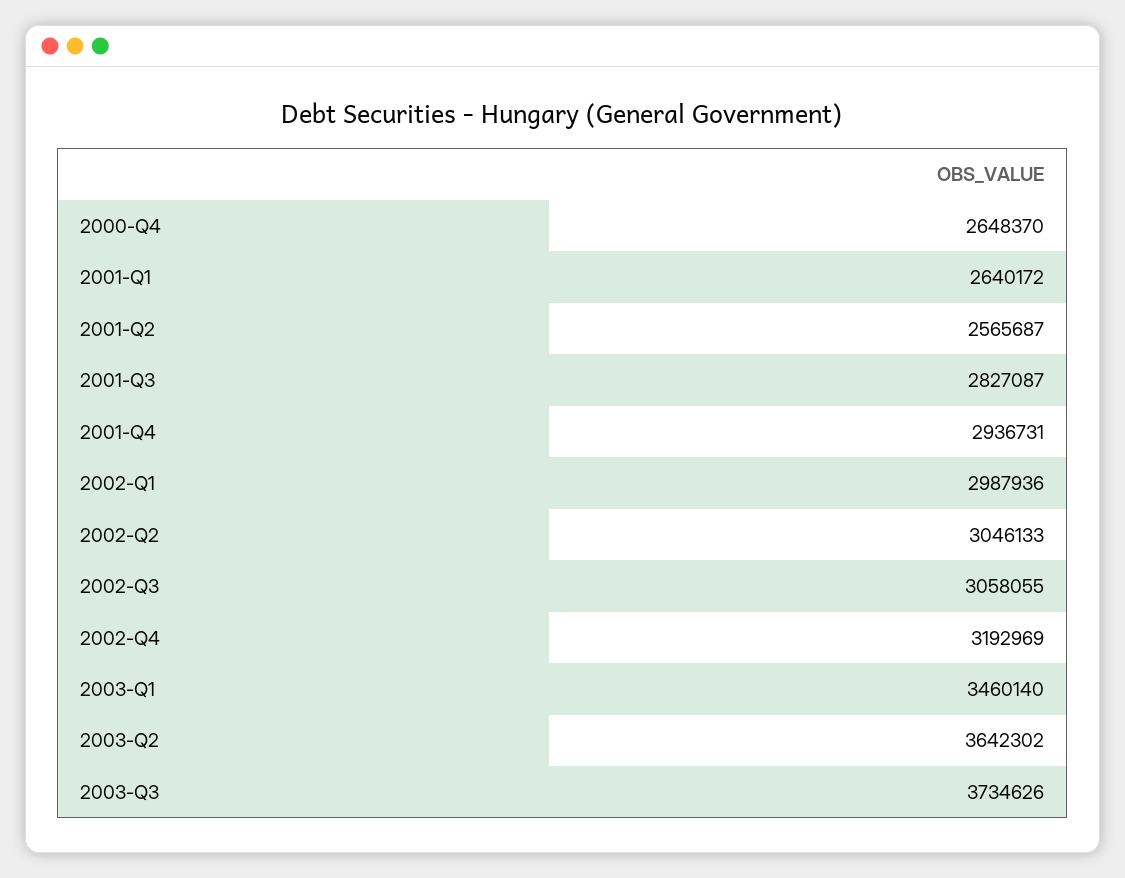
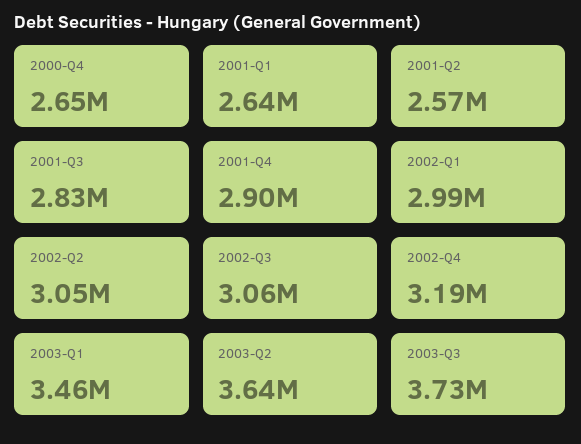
  {
    "2000-Q4": 2648370,
    "2001-Q1": 2640172,
    "2001-Q2": 2565687,
    "2001-Q3": 2827087,
-   "2001-Q4": 2936731,
+   "2001-Q4": 2900000,
    "2002-Q1": 2987936,
    "2002-Q2": 3046133,
    "2002-Q3": 3058055,
    "2002-Q4": 3192969,
    "2003-Q1": 3460140,
    "2003-Q2": 3642302,
    "2003-Q3": 3734626
  }

